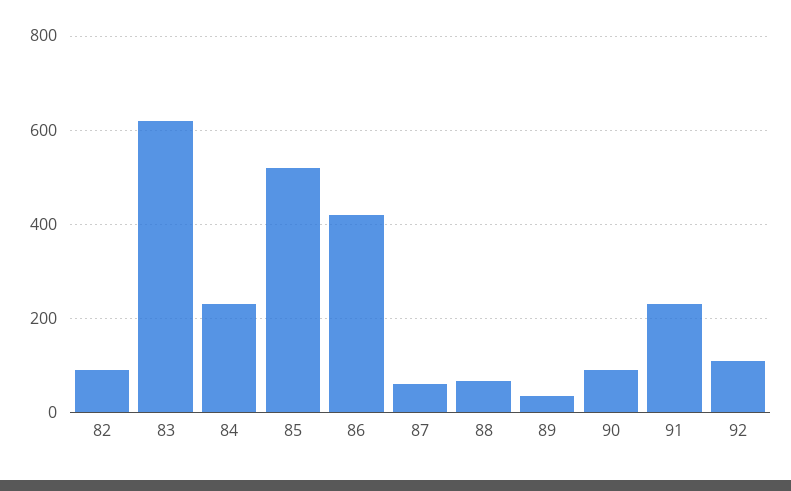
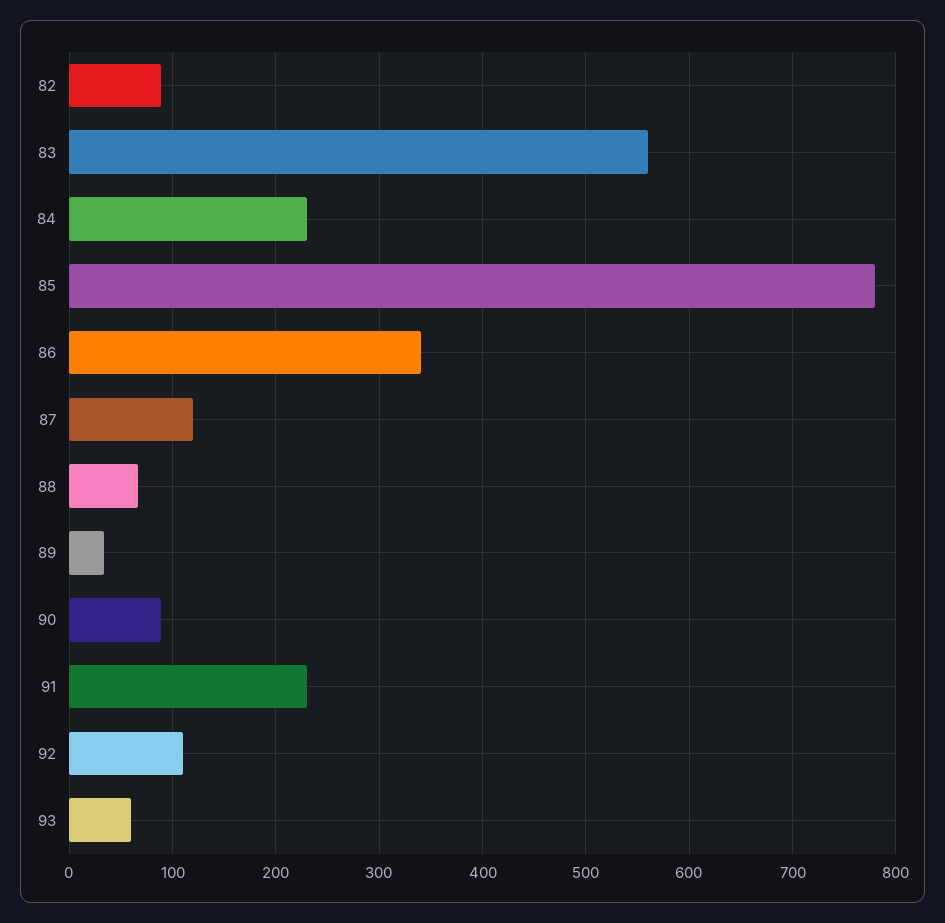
  {
    "82": 90,
-   "83": 620,
+   "83": 560,
    "84": 230,
-   "85": 520,
+   "85": 780,
-   "86": 420,
+   "86": 340,
-   "87": 60,
+   "87": 120,
    "88": 70,
    "89": 30,
    "90": 90,
    "91": 230,
-   "92": 110
+   "92": 110,
+   "93": 60
  }

